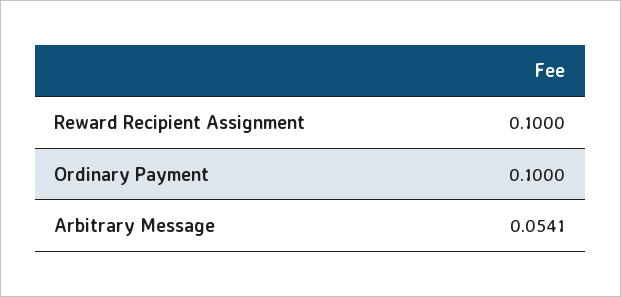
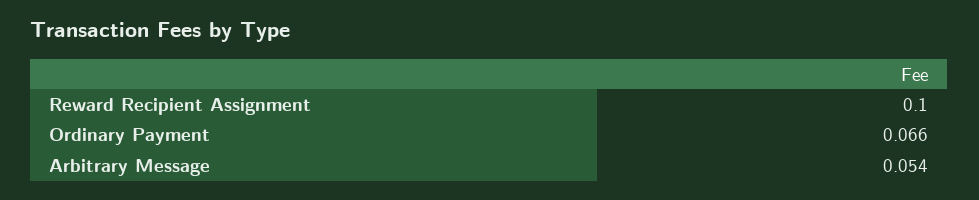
  {
    "Reward Recipient Assignment": 0.1,
-   "Ordinary Payment": 0.1,
+   "Ordinary Payment": 0.066,
    "Arbitrary Message": 0.0541
  }

